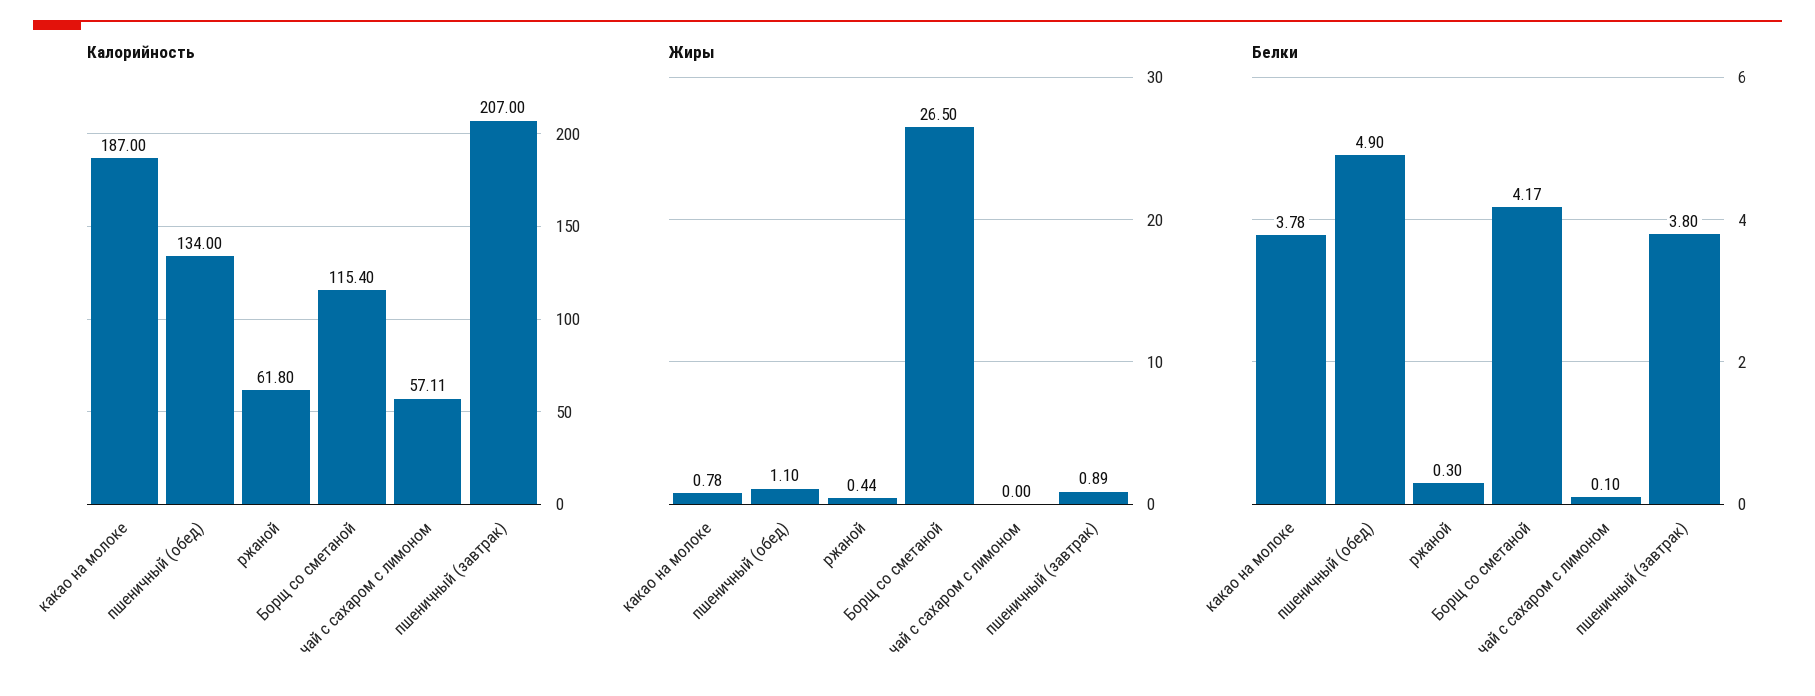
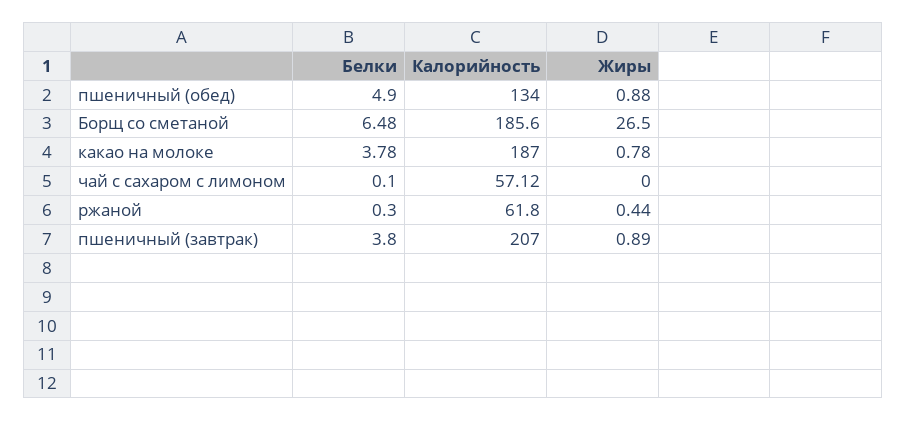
  {
    "Калорийность": {
      "какао на молоке": 187,
      "пшеничный (обед)": 134,
      "ржаной": 61.8,
-     "Борщ со сметаной": 115.4,
+     "Борщ со сметаной": 185.6,
-     "чай с сахаром с лимоном": 57.11,
+     "чай с сахаром с лимоном": 57.12,
      "пшеничный (завтрак)": 207
    },
    "Жиры": {
      "какао на молоке": 0.78,
-     "пшеничный (обед)": 1.1,
+     "пшеничный (обед)": 0.88,
      "ржаной": 0.44,
      "Борщ со сметаной": 26.5,
      "чай с сахаром с лимоном": 0,
      "пшеничный (завтрак)": 0.89
    },
    "Белки": {
      "какао на молоке": 3.78,
      "пшеничный (обед)": 4.9,
      "ржаной": 0.3,
-     "Борщ со сметаной": 4.17,
+     "Борщ со сметаной": 6.48,
      "чай с сахаром с лимоном": 0.1,
      "пшеничный (завтрак)": 3.8
    }
  }

